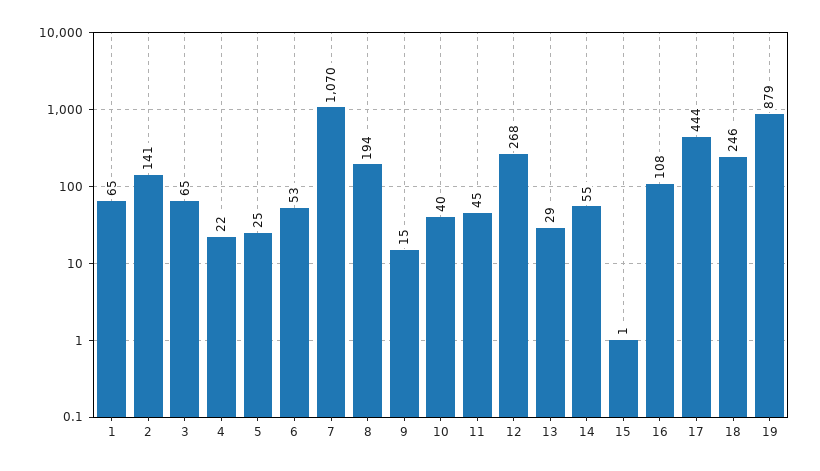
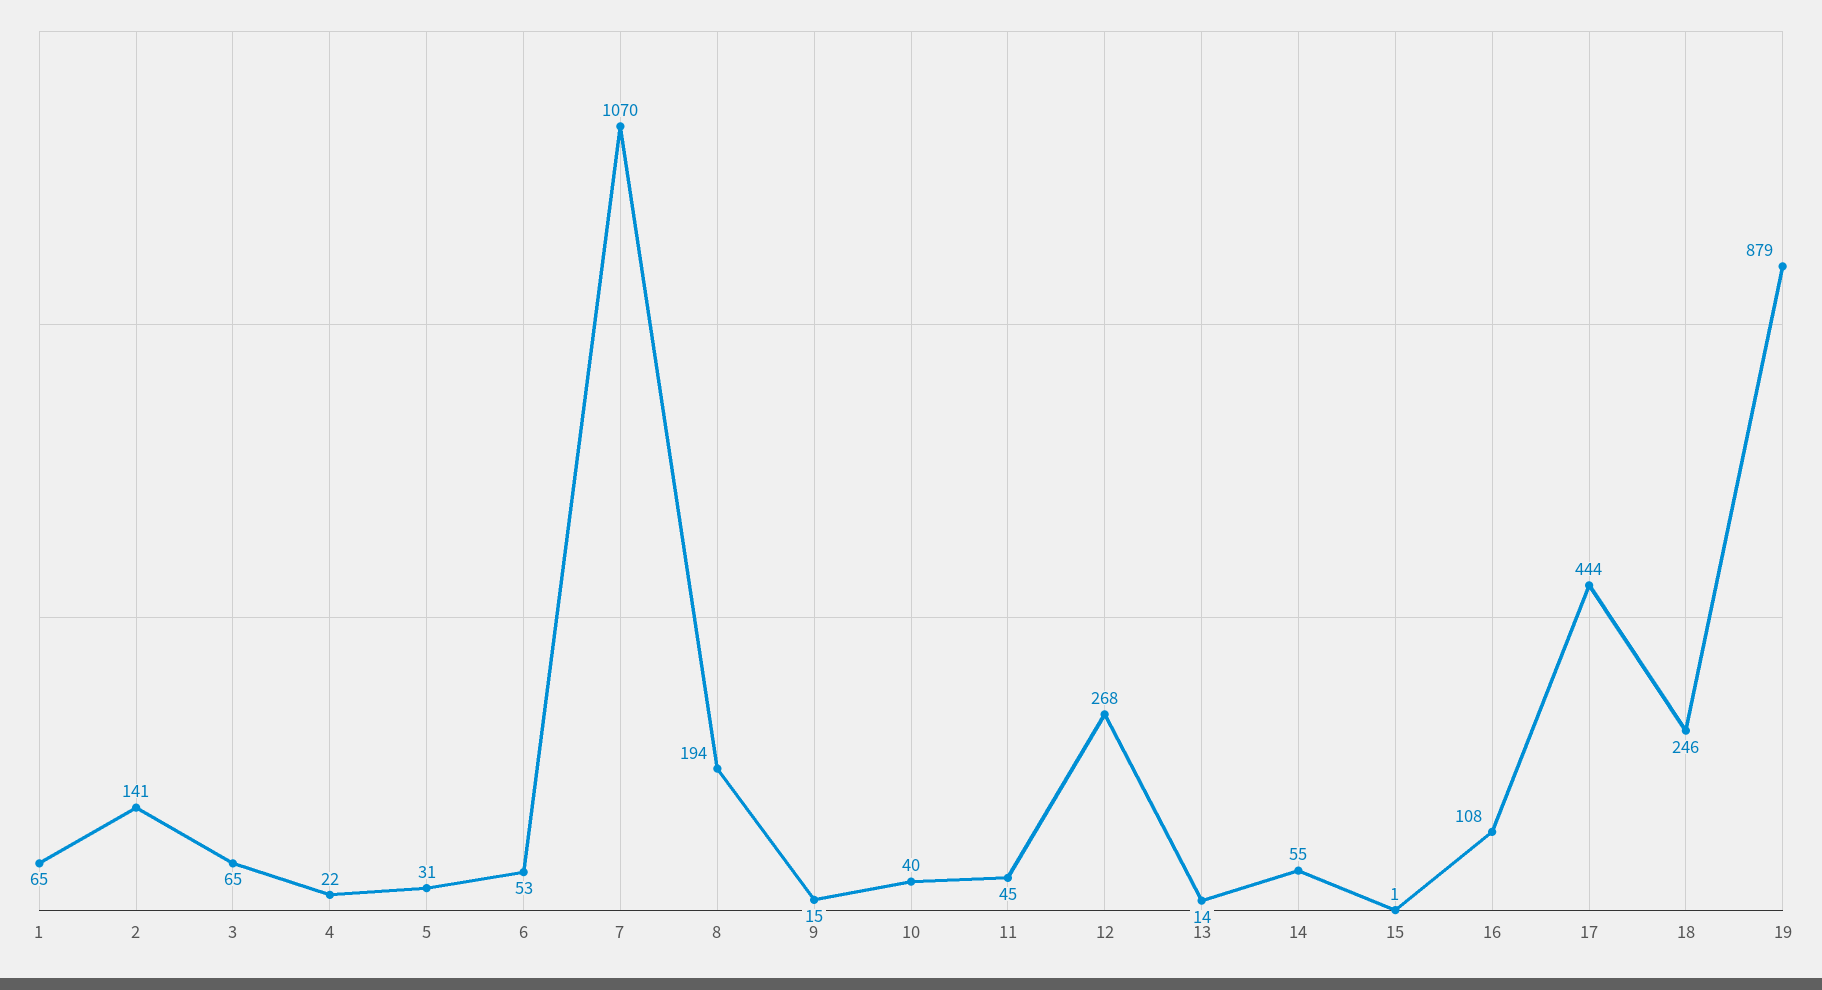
  {
    "1": 65,
    "2": 141,
    "3": 65,
    "4": 22,
-   "5": 25,
+   "5": 31,
    "6": 53,
    "7": 1070,
    "8": 194,
    "9": 15,
    "10": 40,
    "11": 45,
    "12": 268,
-   "13": 29,
+   "13": 14,
    "14": 55,
    "15": 1,
    "16": 108,
    "17": 444,
    "18": 246,
    "19": 879
  }

